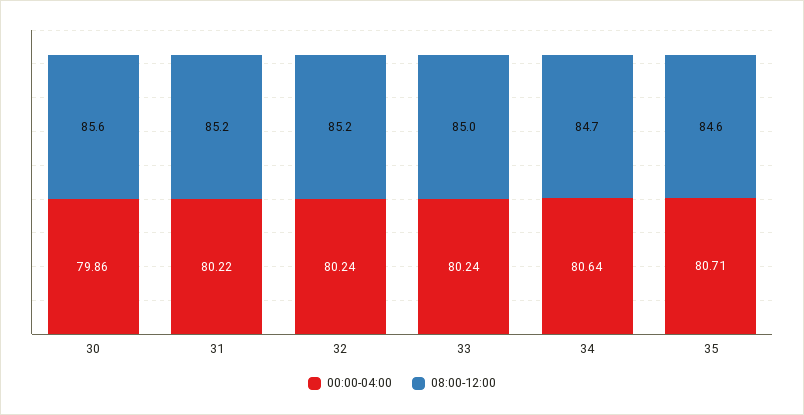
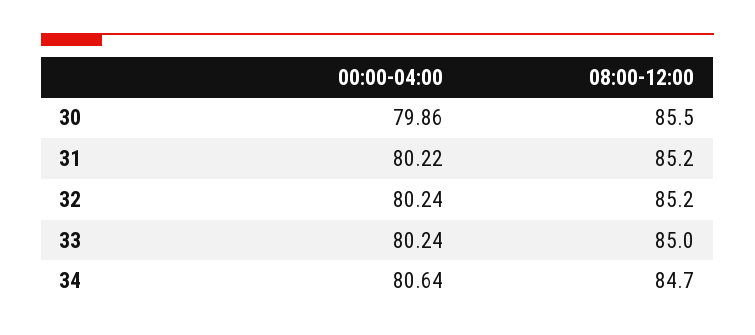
  {
    "00:00-04:00": {
      "30": 79.86,
      "31": 80.22,
      "32": 80.24,
      "33": 80.24,
-     "34": 80.64,
+     "34": 80.64
-     "35": 80.71
    },
    "08:00-12:00": {
-     "30": 85.6,
+     "30": 85.5,
      "31": 85.2,
      "32": 85.2,
      "33": 85,
-     "34": 84.7,
+     "34": 84.7
-     "35": 84.6
    }
  }

